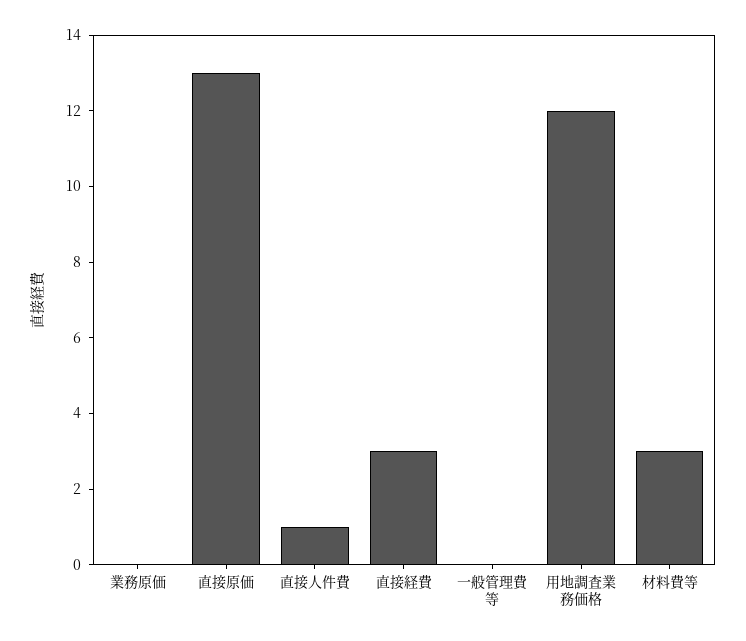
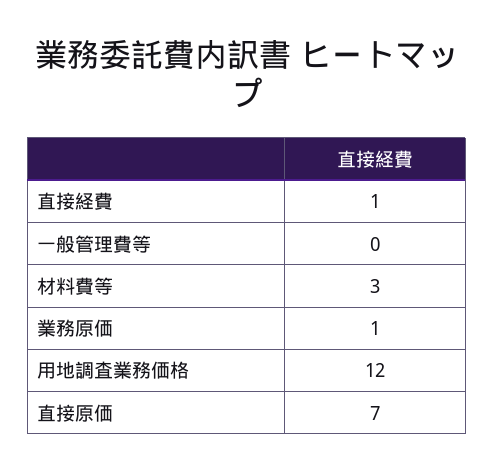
  {
-   "業務原価": 0,
+   "業務原価": 1,
-   "直接原価": 13,
+   "直接原価": 7,
-   "直接人件費": 1,
-   "直接経費": 3,
+   "直接経費": 1,
    "一般管理費等": 0,
    "用地調査業務価格": 12,
    "材料費等": 3
  }

